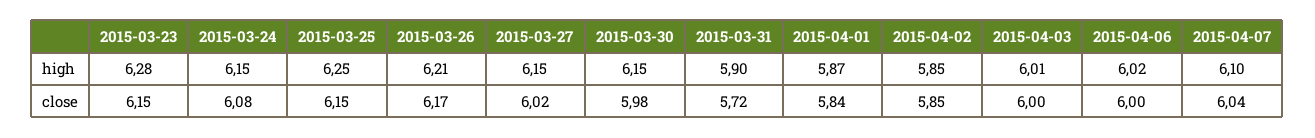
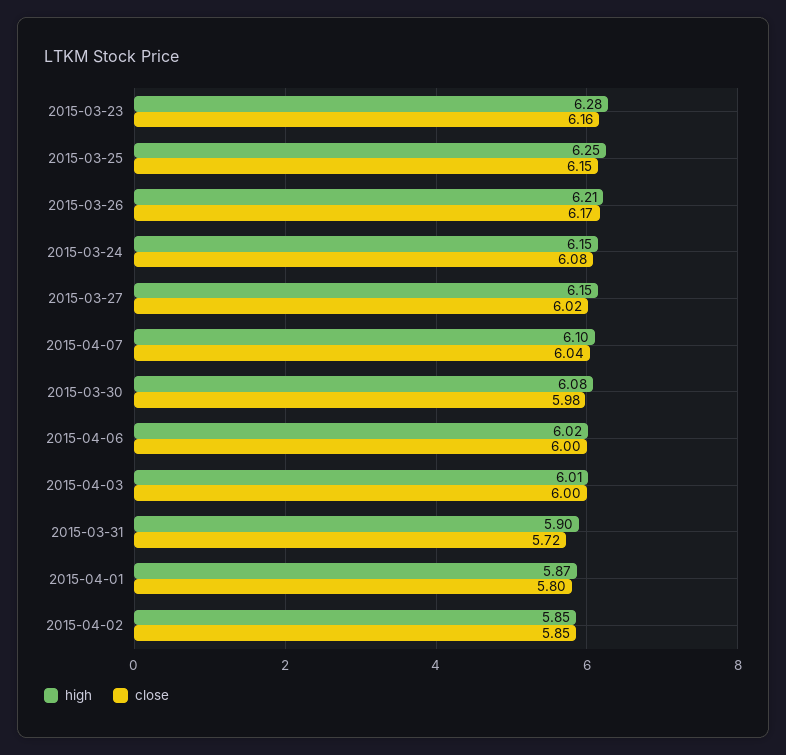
  {
    "high": {
      "2015-03-23": 6.28,
      "2015-03-24": 6.15,
      "2015-03-25": 6.25,
      "2015-03-26": 6.21,
      "2015-03-27": 6.15,
-     "2015-03-30": 6.15,
+     "2015-03-30": 6.08,
      "2015-03-31": 5.9,
      "2015-04-01": 5.87,
      "2015-04-02": 5.85,
      "2015-04-03": 6.01,
      "2015-04-06": 6.02,
      "2015-04-07": 6.1
    },
    "close": {
-     "2015-03-23": 6.15,
+     "2015-03-23": 6.16,
      "2015-03-24": 6.08,
      "2015-03-25": 6.15,
      "2015-03-26": 6.17,
      "2015-03-27": 6.02,
      "2015-03-30": 5.98,
      "2015-03-31": 5.72,
-     "2015-04-01": 5.84,
+     "2015-04-01": 5.8,
      "2015-04-02": 5.85,
      "2015-04-03": 6,
      "2015-04-06": 6,
      "2015-04-07": 6.04
    }
  }

